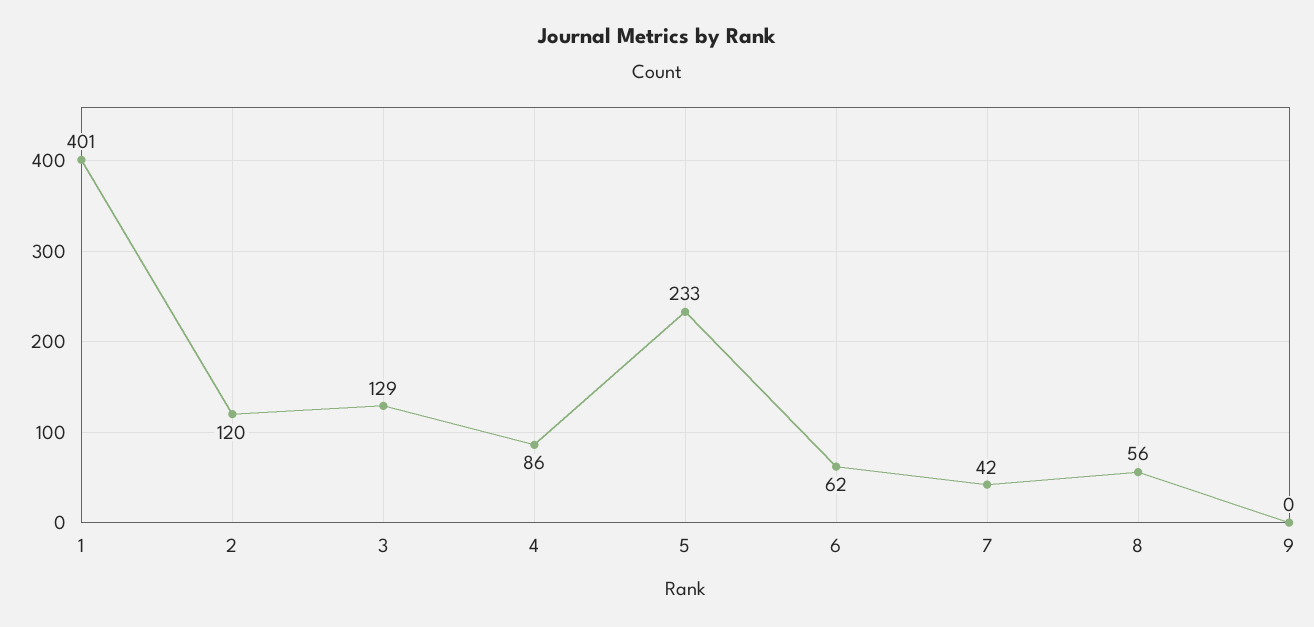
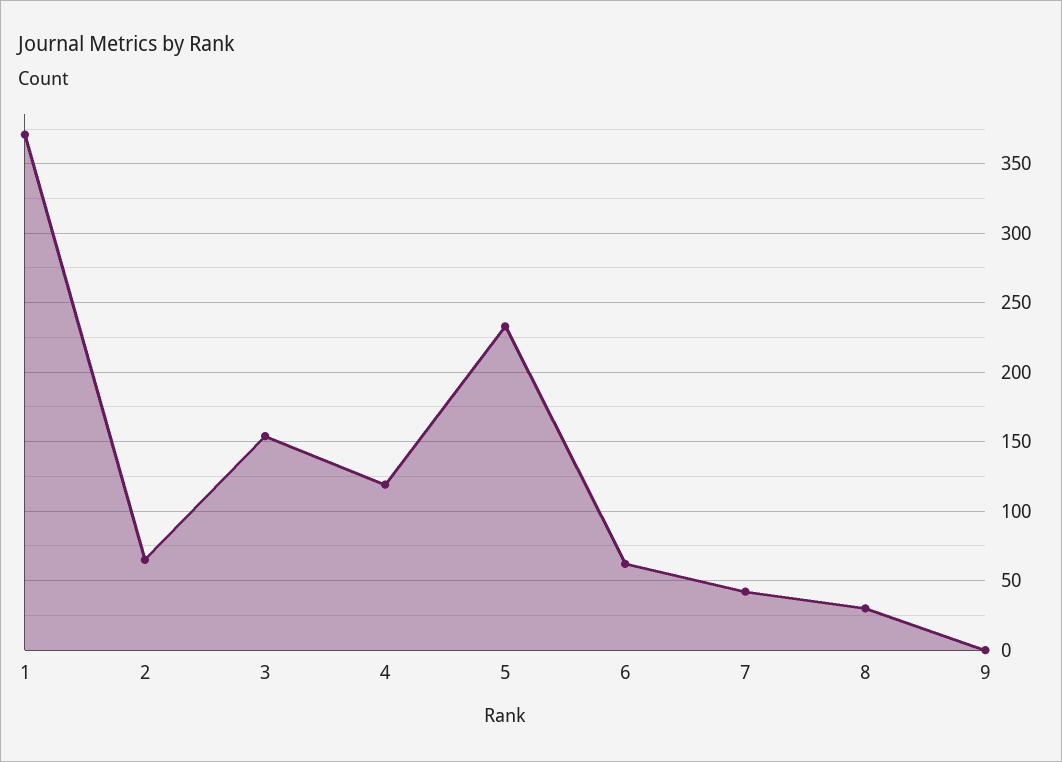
  {
-   "1": 401,
+   "1": 370,
-   "2": 120,
+   "2": 65,
-   "3": 129,
+   "3": 155,
-   "4": 86,
+   "4": 120,
    "5": 233,
    "6": 62,
    "7": 42,
-   "8": 56,
+   "8": 30,
    "9": 0
  }

